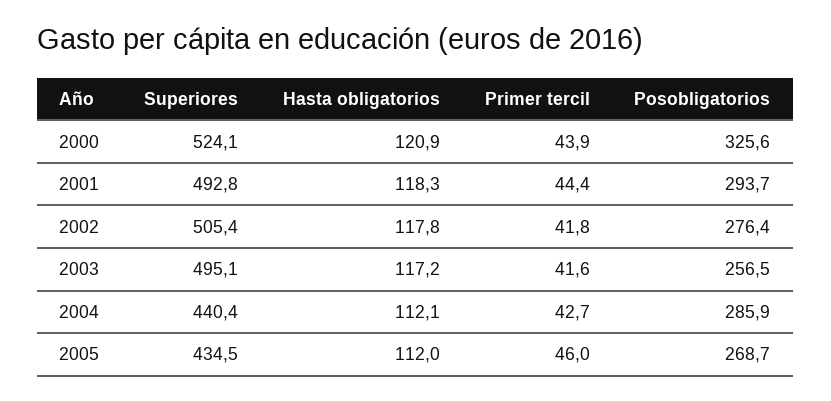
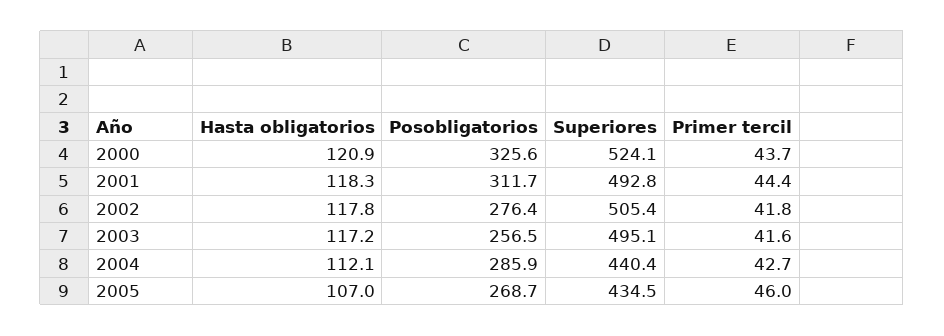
  {
    "Superiores": {
      "2000": 524.1,
      "2001": 492.8,
      "2002": 505.4,
      "2003": 495.1,
      "2004": 440.4,
      "2005": 434.5
    },
    "Hasta obligatorios": {
      "2000": 120.9,
      "2001": 118.3,
      "2002": 117.8,
      "2003": 117.2,
      "2004": 112.1,
-     "2005": 112
+     "2005": 107
    },
    "Primer tercil": {
-     "2000": 43.9,
+     "2000": 43.7,
      "2001": 44.4,
      "2002": 41.8,
      "2003": 41.6,
      "2004": 42.7,
      "2005": 46
    },
    "Posobligatorios": {
      "2000": 325.6,
-     "2001": 293.7,
+     "2001": 311.7,
      "2002": 276.4,
      "2003": 256.5,
      "2004": 285.9,
      "2005": 268.7
    }
  }

